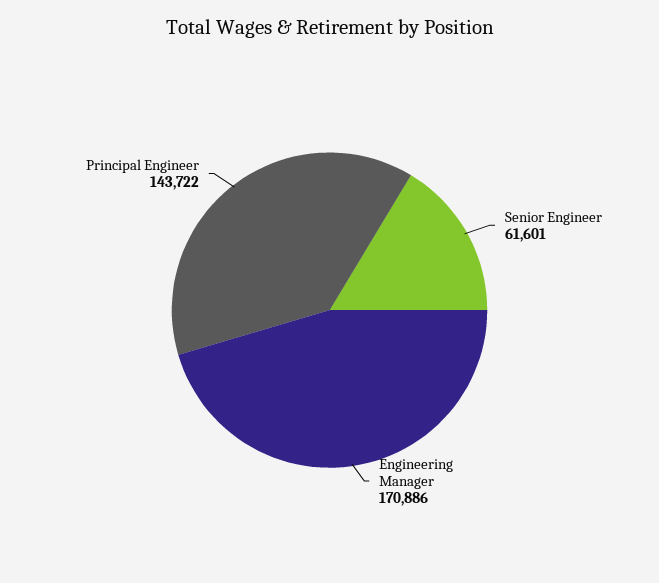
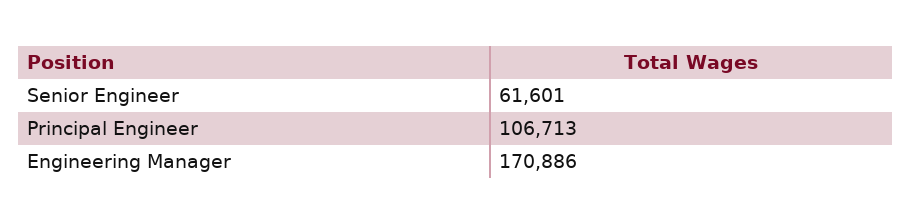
  {
    "Senior Engineer": 61601,
    "Engineering Manager": 170886,
-   "Principal Engineer": 143722
+   "Principal Engineer": 106713
  }

